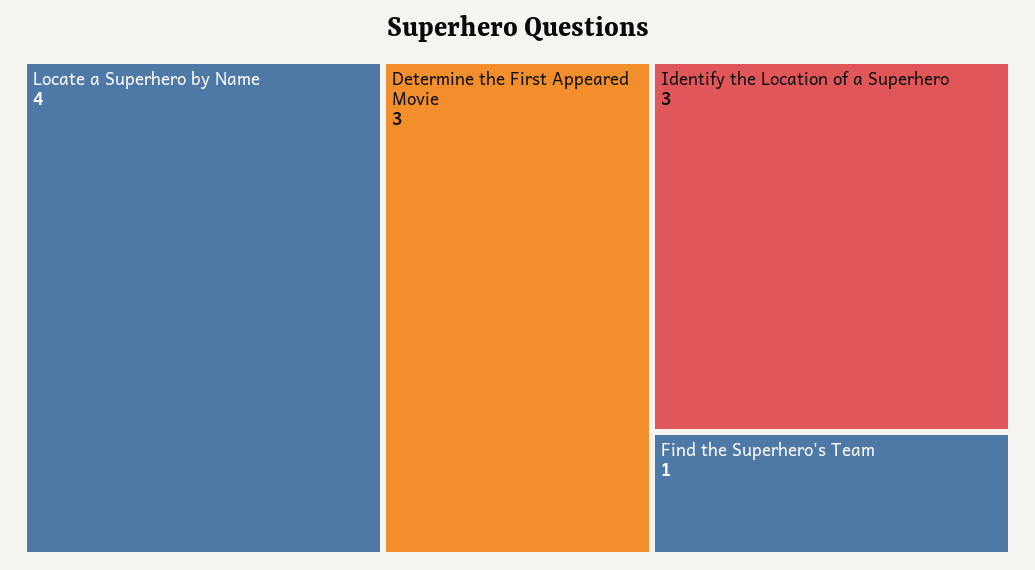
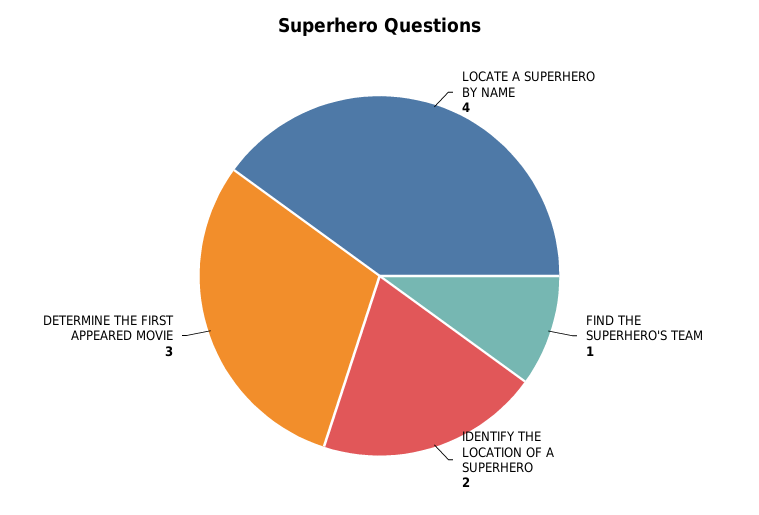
  {
    "Locate a Superhero by Name": 4,
    "Determine the First Appeared Movie": 3,
-   "Identify the Location of a Superhero": 3,
+   "Identify the Location of a Superhero": 2,
    "Find the Superhero's Team": 1
  }

